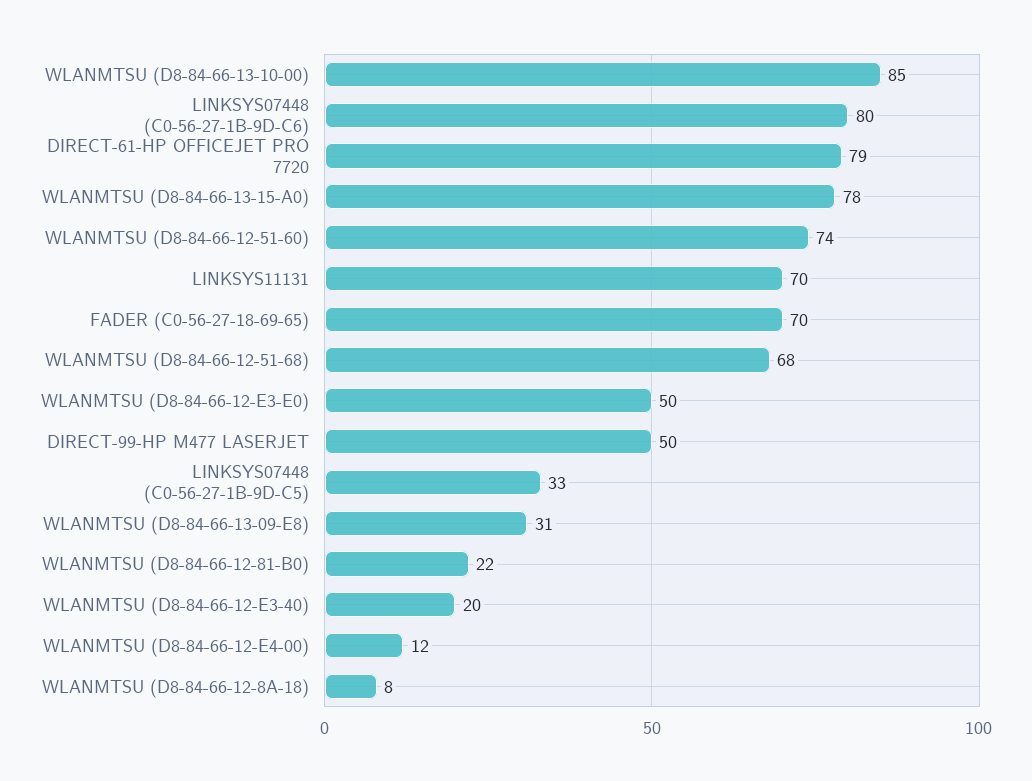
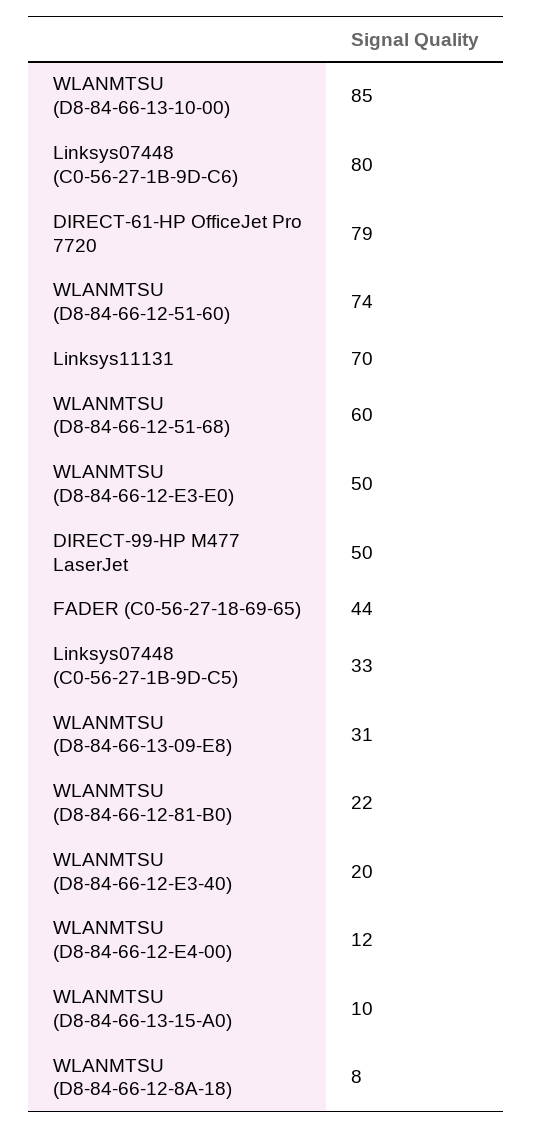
  {
    "WLANMTSU (D8-84-66-13-10-00)": 85,
    "LINKSYS07448 (C0-56-27-1B-9D-C6)": 80,
    "DIRECT-61-HP OFFICEJET PRO 7720": 79,
-   "WLANMTSU (D8-84-66-13-15-A0)": 78,
+   "WLANMTSU (D8-84-66-13-15-A0)": 10,
    "WLANMTSU (D8-84-66-12-51-60)": 74,
    "LINKSYS11131": 70,
-   "FADER (C0-56-27-18-69-65)": 70,
+   "FADER (C0-56-27-18-69-65)": 44,
-   "WLANMTSU (D8-84-66-12-51-68)": 68,
+   "WLANMTSU (D8-84-66-12-51-68)": 60,
    "WLANMTSU (D8-84-66-12-E3-E0)": 50,
    "DIRECT-99-HP M477 LASERJET": 50,
    "LINKSYS07448 (C0-56-27-1B-9D-C5)": 33,
    "WLANMTSU (D8-84-66-13-09-E8)": 31,
    "WLANMTSU (D8-84-66-12-81-B0)": 22,
    "WLANMTSU (D8-84-66-12-E3-40)": 20,
    "WLANMTSU (D8-84-66-12-E4-00)": 12,
    "WLANMTSU (D8-84-66-12-8A-18)": 8
  }

